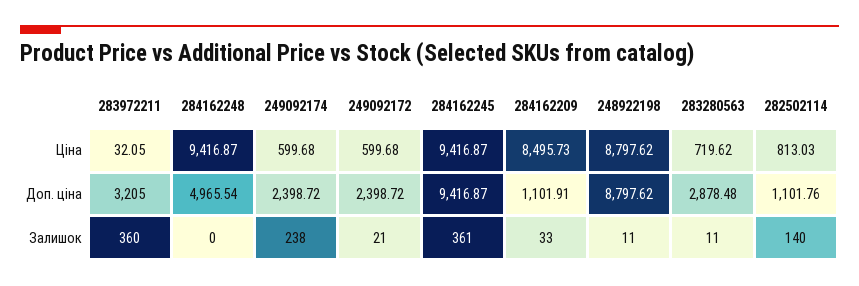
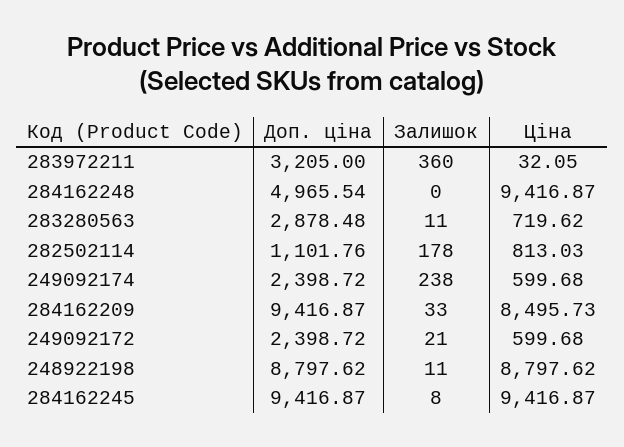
  {
    "283972211": {
      "Ціна": 32.05,
      "Доп. ціна": 3205,
      "Залишок": 360
    },
    "284162248": {
      "Ціна": 9416.87,
      "Доп. ціна": 4965.54,
      "Залишок": 0
    },
    "249092174": {
      "Ціна": 599.68,
      "Доп. ціна": 2398.72,
      "Залишок": 238
    },
    "249092172": {
      "Ціна": 599.68,
      "Доп. ціна": 2398.72,
      "Залишок": 21
    },
    "284162245": {
      "Ціна": 9416.87,
      "Доп. ціна": 9416.87,
-     "Залишок": 361
+     "Залишок": 8
    },
    "284162209": {
      "Ціна": 8495.73,
-     "Доп. ціна": 1101.91,
+     "Доп. ціна": 9416.87,
      "Залишок": 33
    },
    "248922198": {
      "Ціна": 8797.62,
      "Доп. ціна": 8797.62,
      "Залишок": 11
    },
    "283280563": {
      "Ціна": 719.62,
      "Доп. ціна": 2878.48,
      "Залишок": 11
    },
    "282502114": {
      "Ціна": 813.03,
      "Доп. ціна": 1101.76,
-     "Залишок": 140
+     "Залишок": 178
    }
  }

